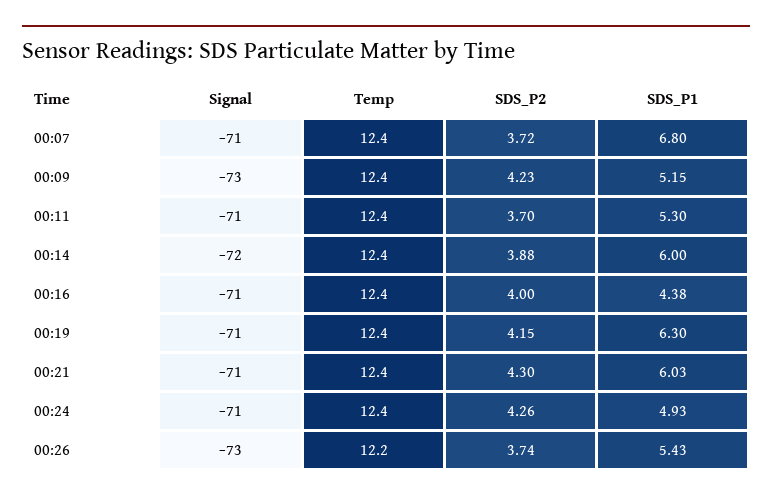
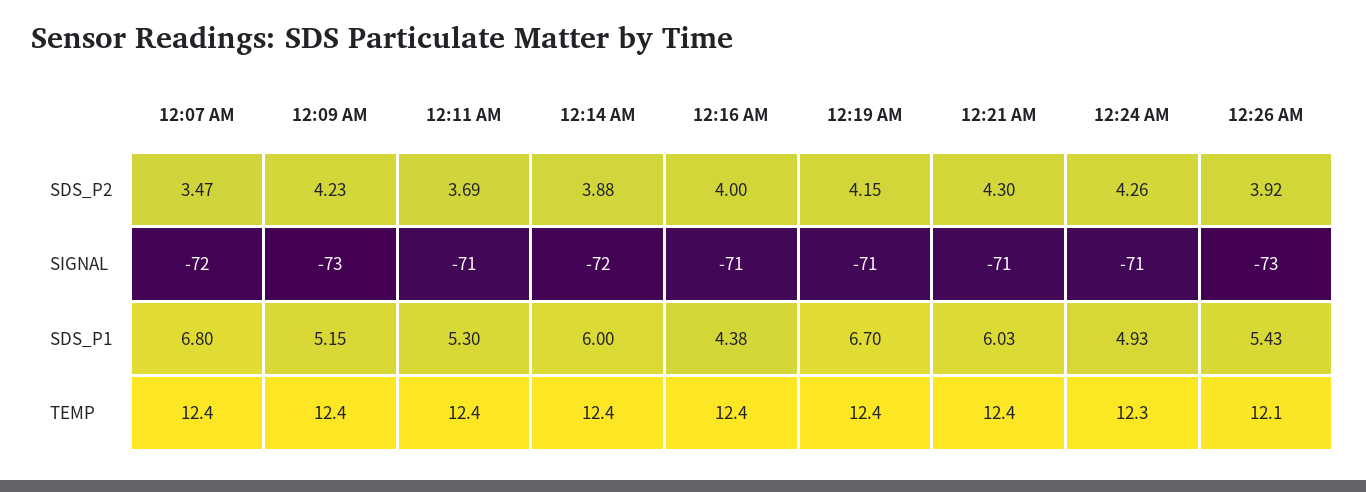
  {
    "Signal": {
-     "00:07": -71,
+     "00:07": -72,
      "00:09": -73,
      "00:11": -71,
      "00:14": -72,
      "00:16": -71,
      "00:19": -71,
      "00:21": -71,
      "00:24": -71,
      "00:26": -73
    },
    "Temp": {
      "00:07": 12.4,
      "00:09": 12.4,
      "00:11": 12.4,
      "00:14": 12.4,
      "00:16": 12.4,
      "00:19": 12.4,
      "00:21": 12.4,
-     "00:24": 12.4,
+     "00:24": 12.3,
-     "00:26": 12.2
+     "00:26": 12.1
    },
    "SDS_P2": {
-     "00:07": 3.72,
+     "00:07": 3.47,
      "00:09": 4.23,
-     "00:11": 3.7,
+     "00:11": 3.69,
      "00:14": 3.88,
      "00:16": 4,
      "00:19": 4.15,
      "00:21": 4.3,
      "00:24": 4.26,
-     "00:26": 3.74
+     "00:26": 3.92
    },
    "SDS_P1": {
      "00:07": 6.8,
      "00:09": 5.15,
      "00:11": 5.3,
      "00:14": 6,
      "00:16": 4.38,
-     "00:19": 6.3,
+     "00:19": 6.7,
      "00:21": 6.03,
      "00:24": 4.93,
      "00:26": 5.43
    }
  }

